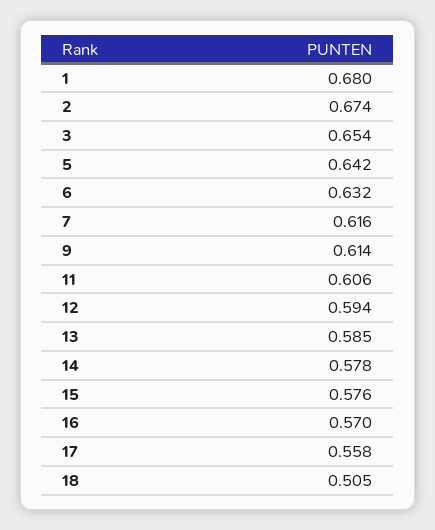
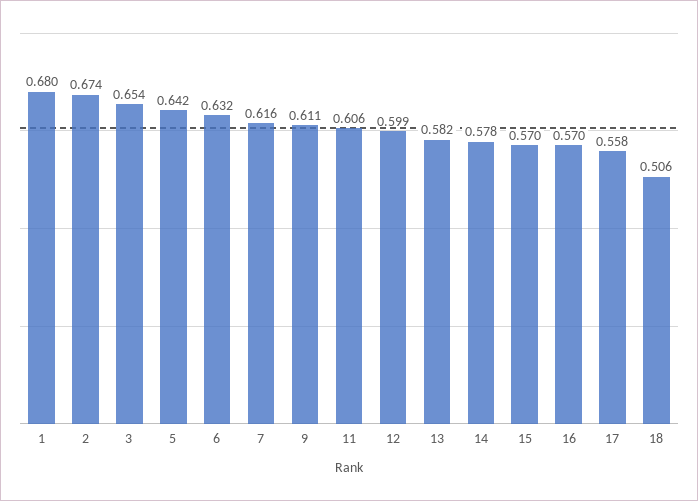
  {
    "1": 0.68,
    "2": 0.674,
    "3": 0.654,
    "5": 0.642,
    "6": 0.632,
    "7": 0.616,
-   "9": 0.614,
+   "9": 0.611,
    "11": 0.606,
-   "12": 0.594,
+   "12": 0.599,
-   "13": 0.585,
+   "13": 0.582,
    "14": 0.578,
-   "15": 0.576,
+   "15": 0.57,
    "16": 0.57,
    "17": 0.558,
-   "18": 0.505
+   "18": 0.506
  }

